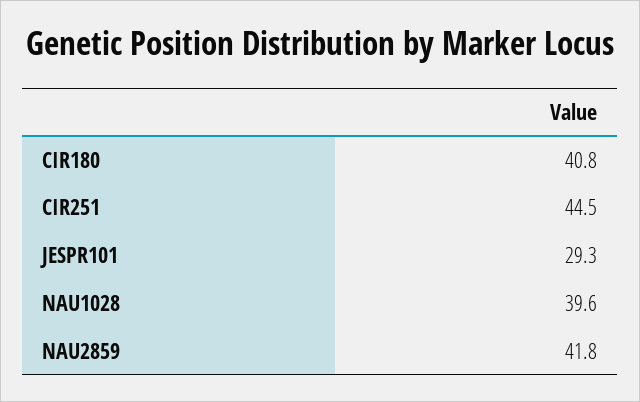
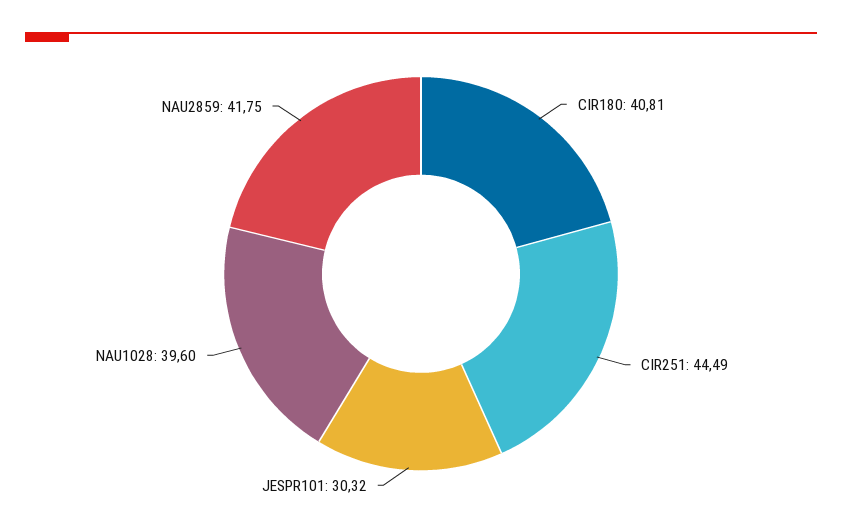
  {
    "CIR180": 40.81,
    "CIR251": 44.49,
-   "JESPR101": 29.3,
+   "JESPR101": 30.32,
    "NAU1028": 39.6,
    "NAU2859": 41.75
  }

